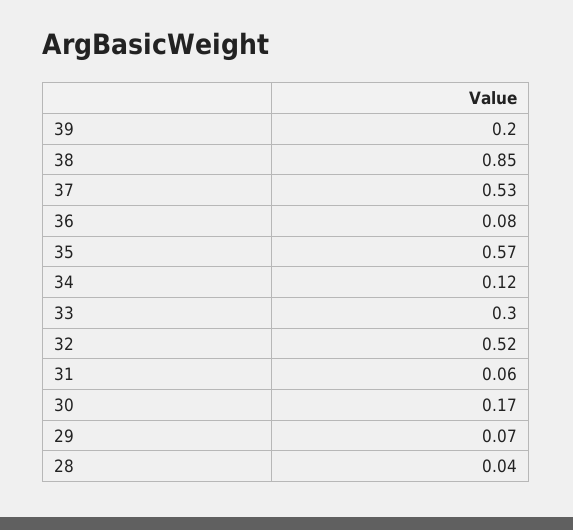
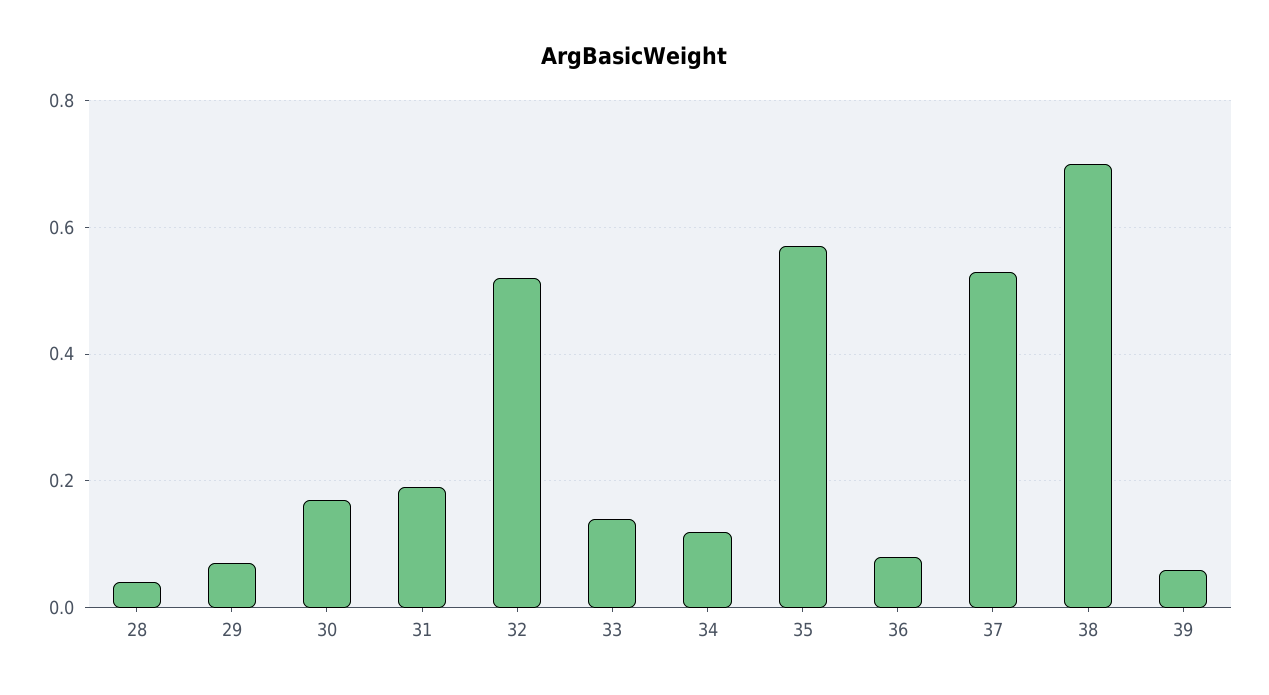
  {
-   "39": 0.2,
+   "39": 0.05,
-   "38": 0.85,
+   "38": 0.7,
    "37": 0.53,
    "36": 0.08,
    "35": 0.57,
    "34": 0.12,
-   "33": 0.3,
+   "33": 0.15,
    "32": 0.52,
-   "31": 0.06,
+   "31": 0.2,
    "30": 0.17,
    "29": 0.07,
    "28": 0.04
  }

